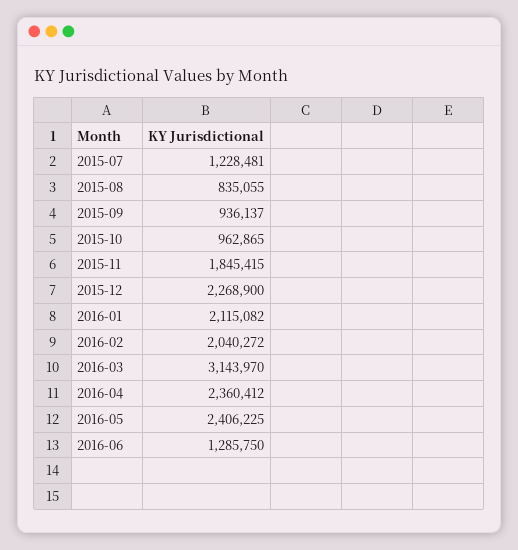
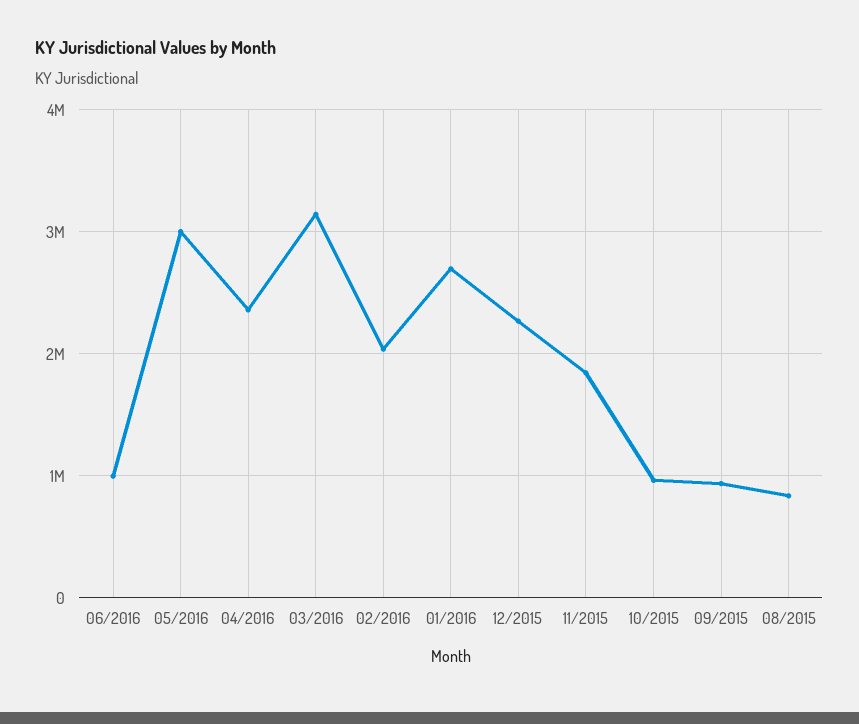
  {
-   "2015-07": 1228481,
    "2015-08": 835055,
    "2015-09": 936137,
    "2015-10": 962865,
    "2015-11": 1845415,
    "2015-12": 2268900,
-   "2016-01": 2115082,
+   "2016-01": 2700000,
    "2016-02": 2040272,
    "2016-03": 3143970,
    "2016-04": 2360412,
-   "2016-05": 2406225,
+   "2016-05": 3000000,
-   "2016-06": 1285750
+   "2016-06": 1000000
  }

